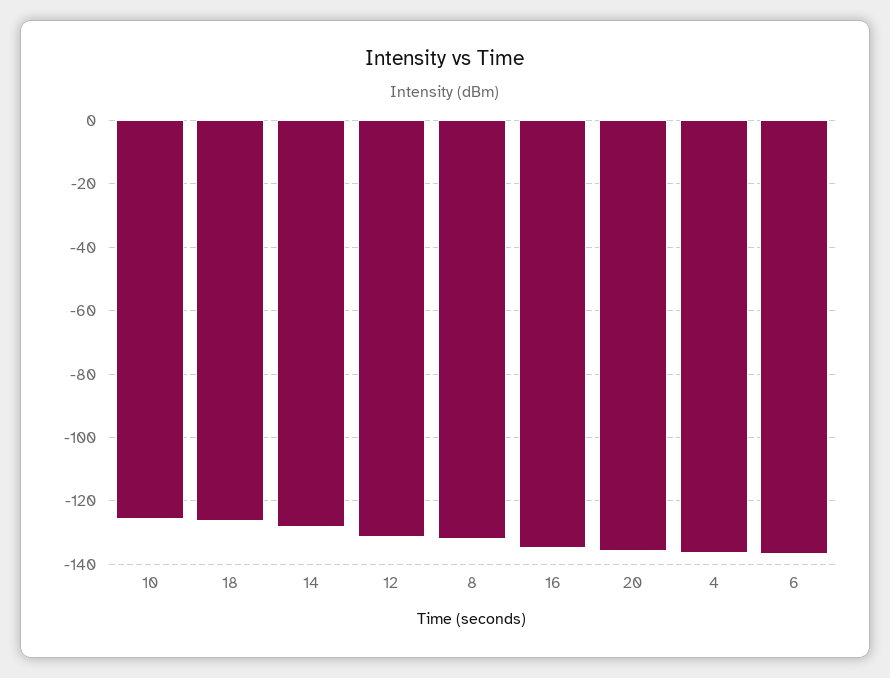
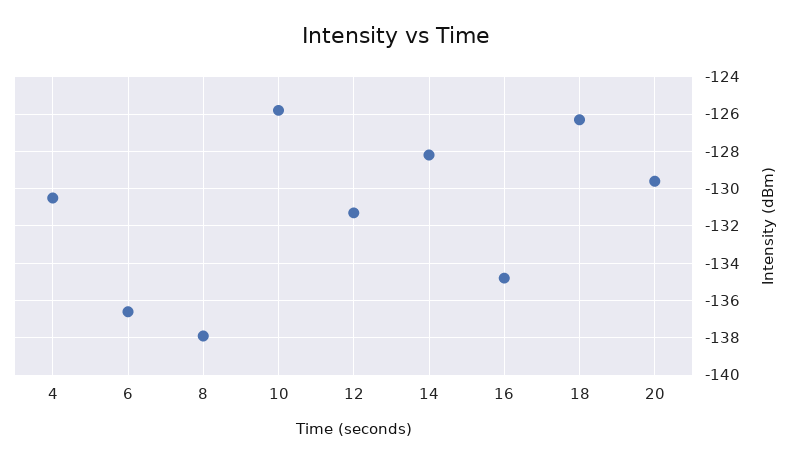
  {
    "10": -126,
    "18": -126.5,
    "14": -128,
    "12": -131.5,
-   "8": -132,
+   "8": -138,
    "16": -135,
-   "20": -136,
+   "20": -129.5,
-   "4": -136,
+   "4": -130.5,
    "6": -136.5
  }

